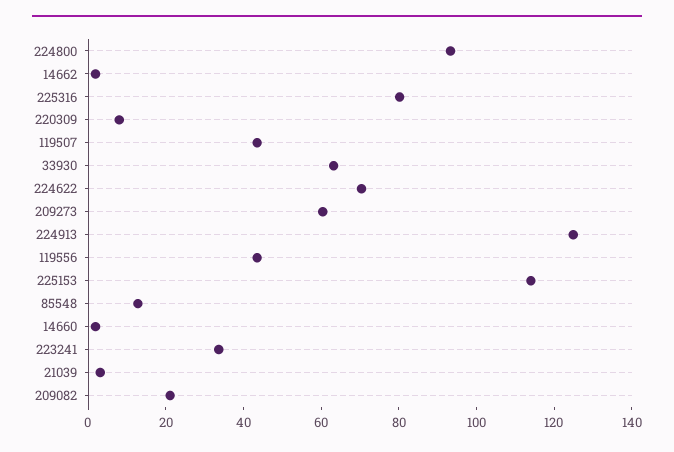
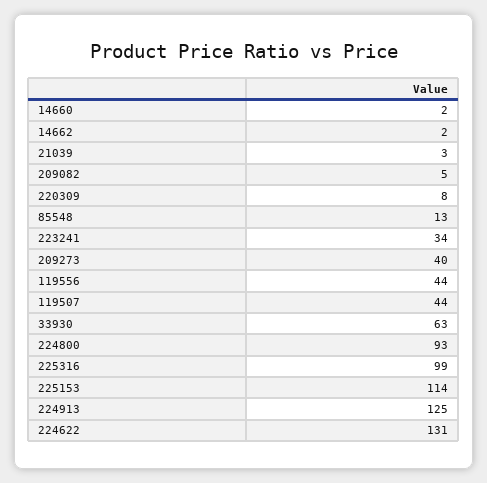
  {
    "224800": 93,
    "14662": 2,
-   "225316": 80,
+   "225316": 99,
    "220309": 8,
    "119507": 44,
    "33930": 63,
-   "224622": 70,
+   "224622": 131,
-   "209273": 60,
+   "209273": 40,
    "224913": 125,
    "119556": 44,
    "225153": 114,
    "85548": 13,
    "14660": 2,
    "223241": 34,
    "21039": 3,
-   "209082": 20
+   "209082": 5
  }

